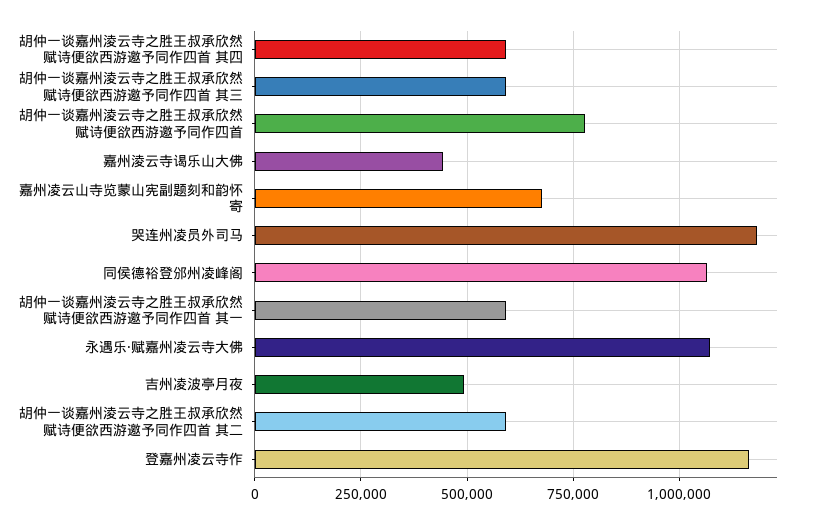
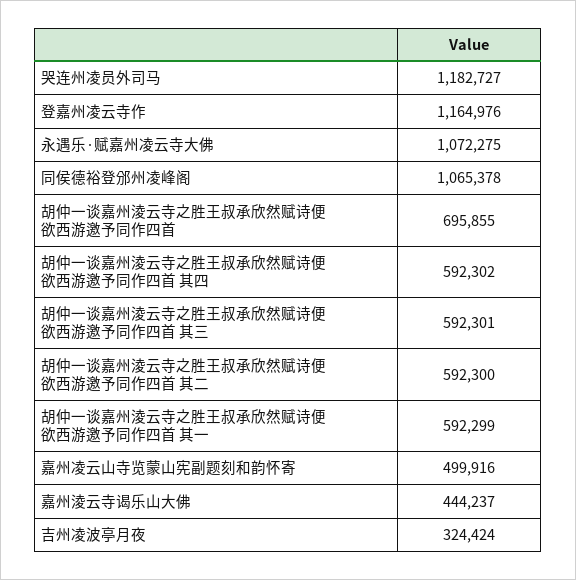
  {
    "胡仲一谈嘉州淩云寺之胜王叔承欣然赋诗便欲西游邀予同作四首 其四": 592302,
    "胡仲一谈嘉州淩云寺之胜王叔承欣然赋诗便欲西游邀予同作四首 其三": 592301,
-   "胡仲一谈嘉州淩云寺之胜王叔承欣然赋诗便欲西游邀予同作四首": 775000,
+   "胡仲一谈嘉州淩云寺之胜王叔承欣然赋诗便欲西游邀予同作四首": 695855,
    "嘉州淩云寺谒乐山大佛": 444237,
-   "嘉州凌云山寺览蒙山宪副题刻和韵怀寄": 675000,
+   "嘉州凌云山寺览蒙山宪副题刻和韵怀寄": 499916,
    "哭连州凌员外司马": 1182727,
    "同侯德裕登邠州凌峰阁": 1065378,
    "胡仲一谈嘉州淩云寺之胜王叔承欣然赋诗便欲西游邀予同作四首 其一": 592299,
    "永遇乐·赋嘉州凌云寺大佛": 1072275,
-   "吉州凌波亭月夜": 500000,
+   "吉州凌波亭月夜": 324424,
    "胡仲一谈嘉州淩云寺之胜王叔承欣然赋诗便欲西游邀予同作四首 其二": 592300,
    "登嘉州凌云寺作": 1164976
  }

